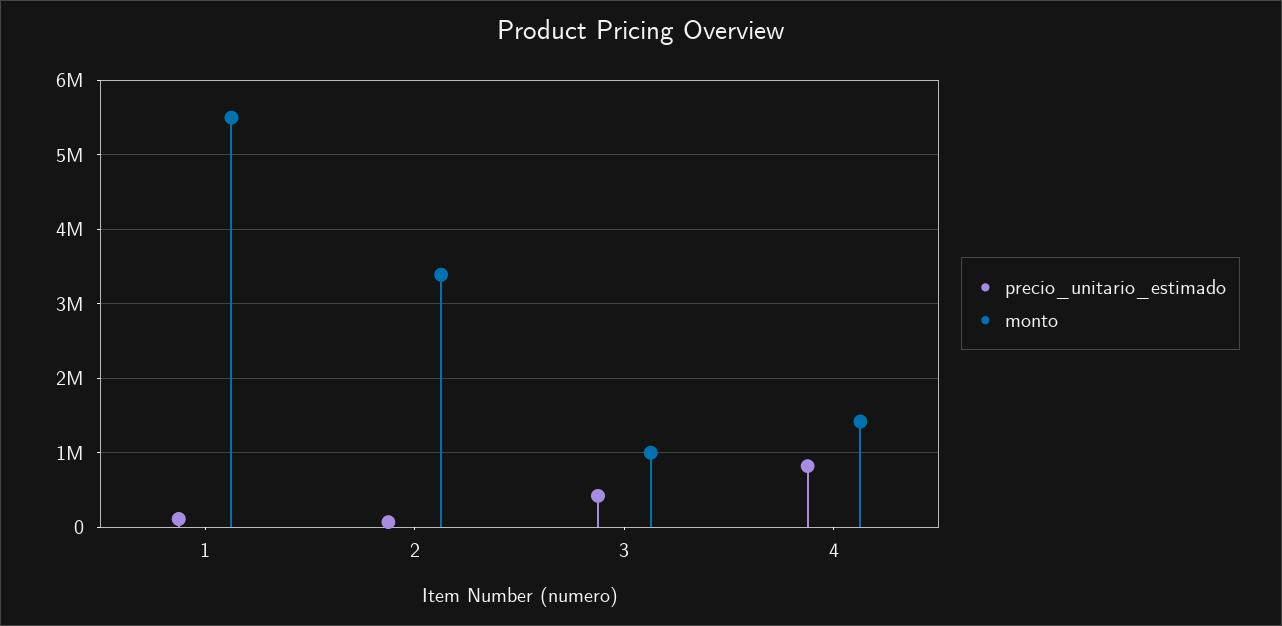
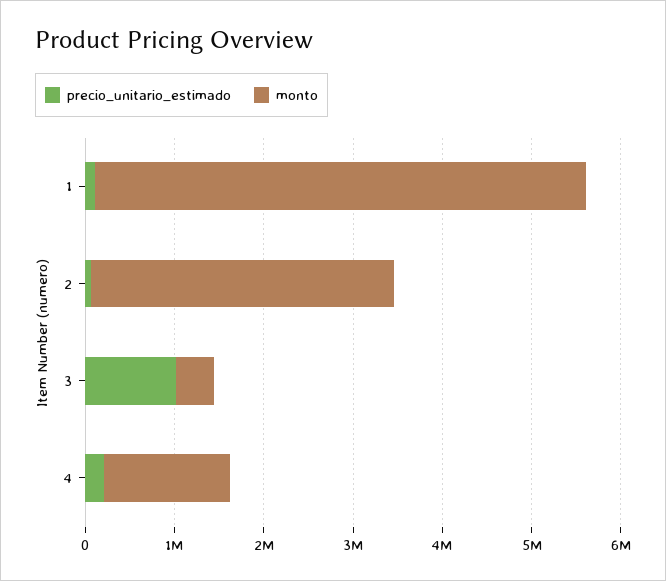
  {
    "precio_unitario_estimado": {
      "1": 100000,
      "2": 100000,
-     "3": 400000,
+     "3": 1000000,
-     "4": 800000
+     "4": 200000
    },
    "monto": {
      "1": 5500000,
      "2": 3400000,
-     "3": 1000000,
+     "3": 400000,
      "4": 1400000
    }
  }

